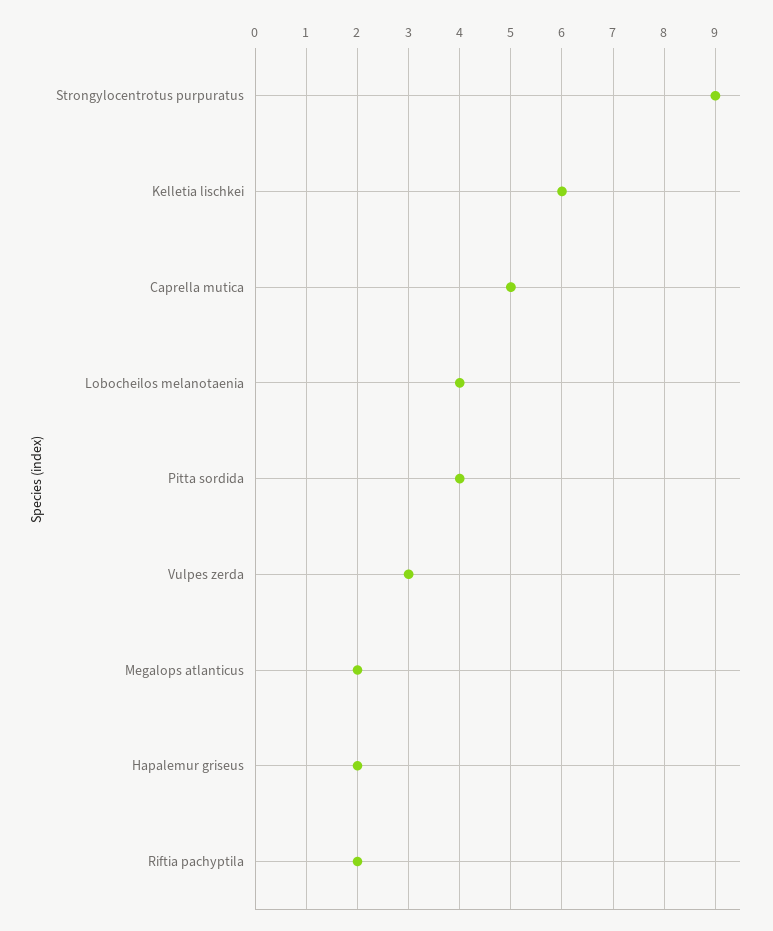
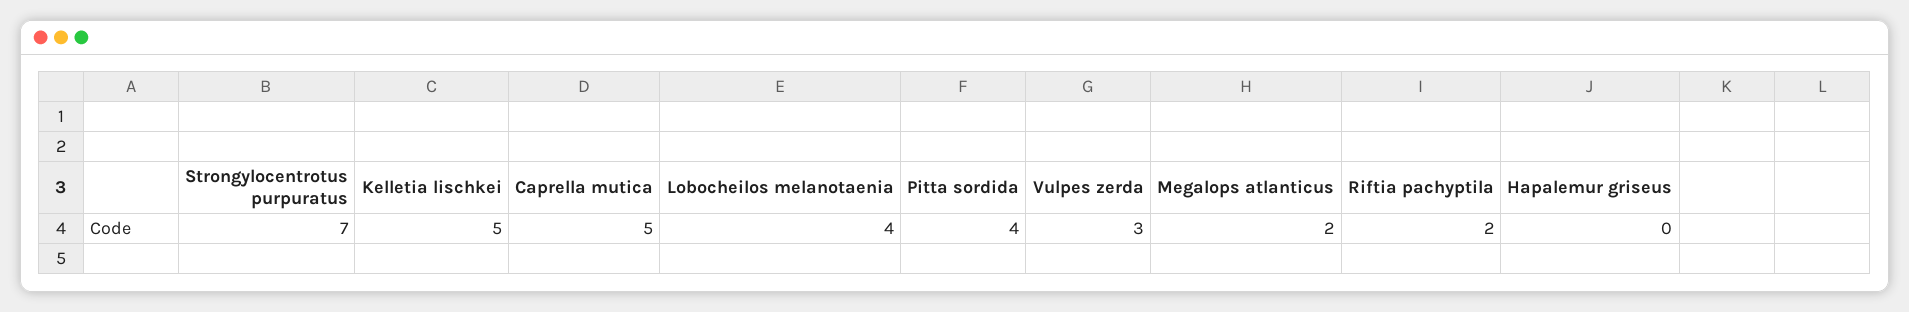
  {
-   "Strongylocentrotus purpuratus": 9,
+   "Strongylocentrotus purpuratus": 7,
-   "Kelletia lischkei": 6,
+   "Kelletia lischkei": 5,
    "Caprella mutica": 5,
    "Lobocheilos melanotaenia": 4,
    "Pitta sordida": 4,
    "Vulpes zerda": 3,
    "Megalops atlanticus": 2,
-   "Hapalemur griseus": 2,
+   "Hapalemur griseus": 0,
    "Riftia pachyptila": 2
  }

